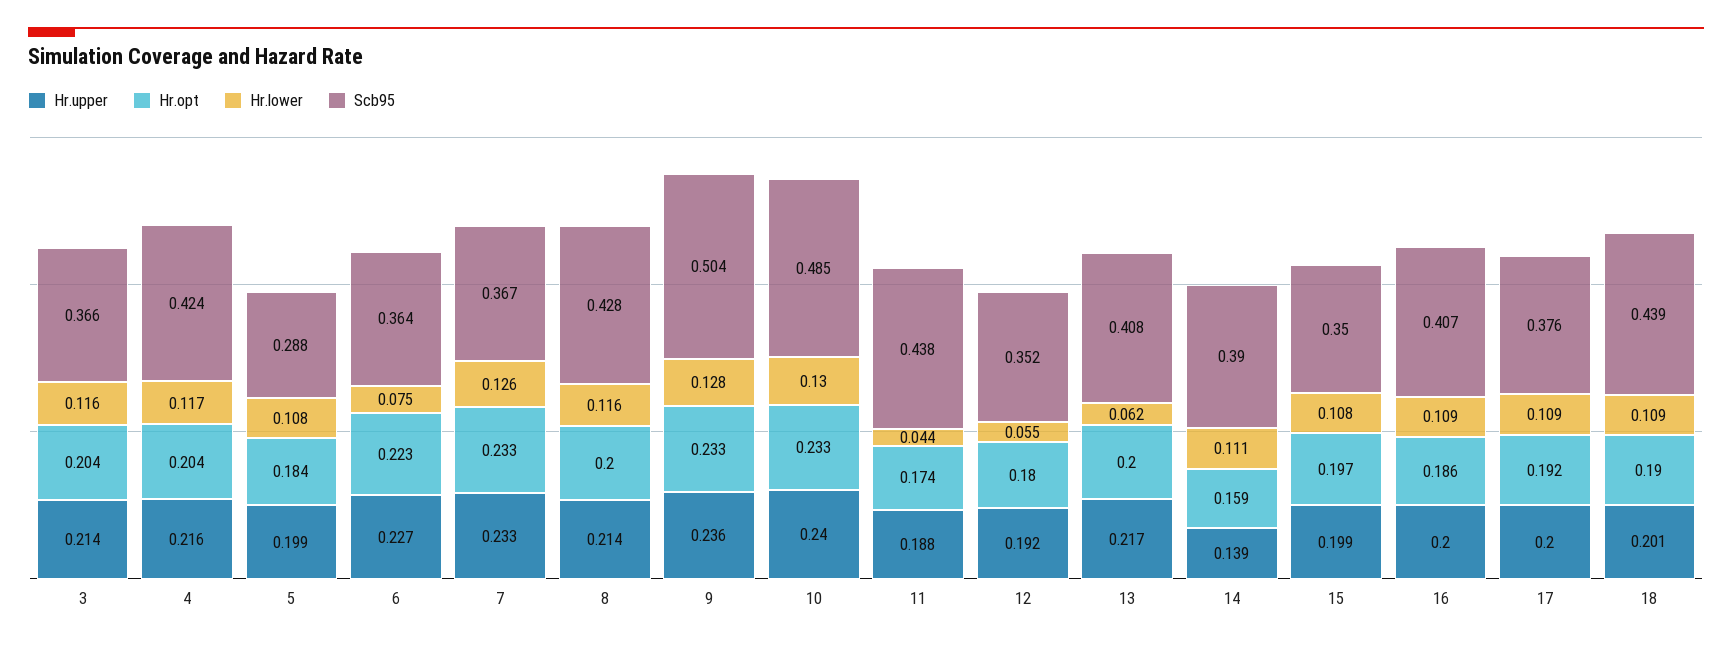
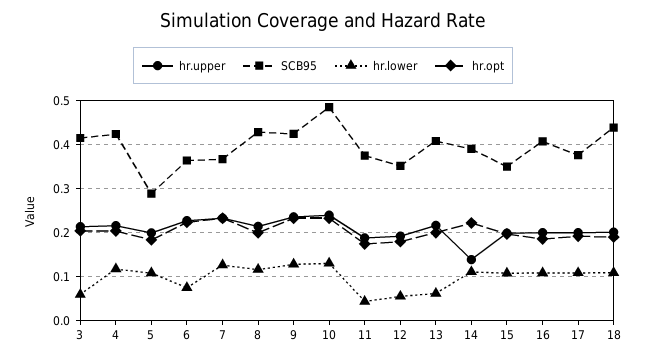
  {
    "Hr.upper": {
      "3": 0.214,
      "4": 0.216,
      "5": 0.199,
      "6": 0.227,
      "7": 0.233,
      "8": 0.214,
      "9": 0.236,
      "10": 0.24,
      "11": 0.188,
      "12": 0.192,
      "13": 0.217,
      "14": 0.139,
      "15": 0.199,
      "16": 0.2,
      "17": 0.2,
      "18": 0.201
    },
    "Hr.opt": {
      "3": 0.204,
      "4": 0.204,
      "5": 0.184,
      "6": 0.223,
      "7": 0.233,
      "8": 0.2,
      "9": 0.233,
      "10": 0.233,
      "11": 0.174,
      "12": 0.18,
      "13": 0.2,
-     "14": 0.159,
+     "14": 0.22,
      "15": 0.197,
      "16": 0.186,
      "17": 0.192,
      "18": 0.19
    },
    "Hr.lower": {
-     "3": 0.116,
+     "3": 0.06,
      "4": 0.117,
      "5": 0.108,
      "6": 0.075,
      "7": 0.126,
      "8": 0.116,
      "9": 0.128,
      "10": 0.13,
      "11": 0.044,
      "12": 0.055,
      "13": 0.062,
      "14": 0.111,
      "15": 0.108,
      "16": 0.109,
      "17": 0.109,
      "18": 0.109
    },
    "Scb95": {
-     "3": 0.366,
+     "3": 0.42,
      "4": 0.424,
      "5": 0.288,
      "6": 0.364,
      "7": 0.367,
      "8": 0.428,
-     "9": 0.504,
+     "9": 0.42,
      "10": 0.485,
-     "11": 0.438,
+     "11": 0.38,
      "12": 0.352,
      "13": 0.408,
      "14": 0.39,
      "15": 0.35,
      "16": 0.407,
      "17": 0.376,
      "18": 0.439
    }
  }

